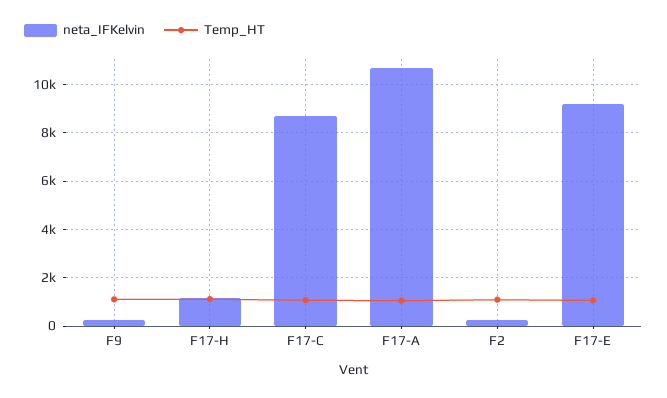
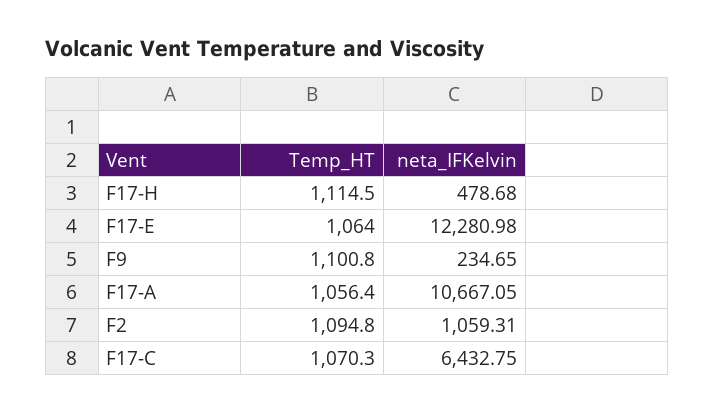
  {
    "neta_IFKelvin": {
      "F9": 234.65,
-     "F17-H": 1250,
+     "F17-H": 478.68,
-     "F17-C": 8750,
+     "F17-C": 6432.75,
      "F17-A": 10667.05,
-     "F2": 250,
+     "F2": 1059.31,
-     "F17-E": 9250
+     "F17-E": 12280.98
    },
    "Temp_HT": {
      "F9": 1100.8,
      "F17-H": 1114.5,
      "F17-C": 1070.3,
      "F17-A": 1056.4,
      "F2": 1094.8,
      "F17-E": 1064
    }
  }

